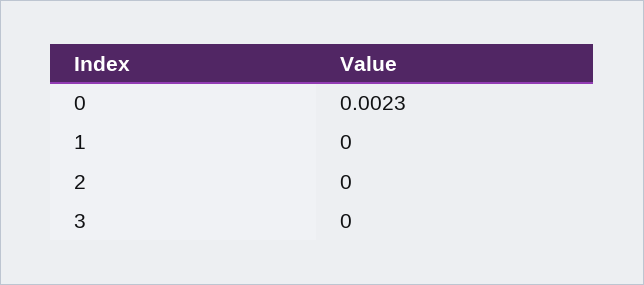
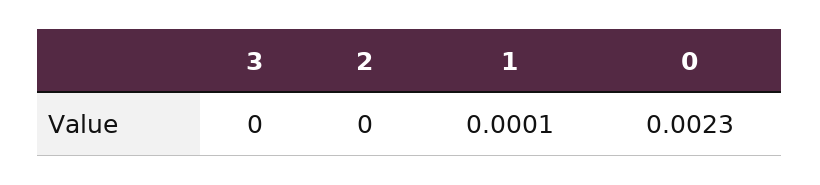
  {
    "0": 0.0023,
-   "1": 0,
+   "1": 0.0001,
    "2": 0,
    "3": 0
  }

